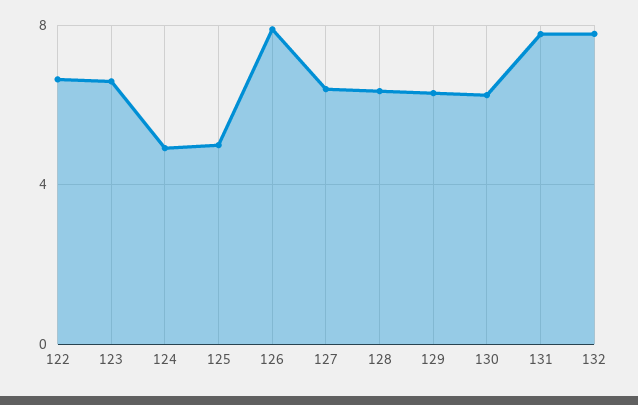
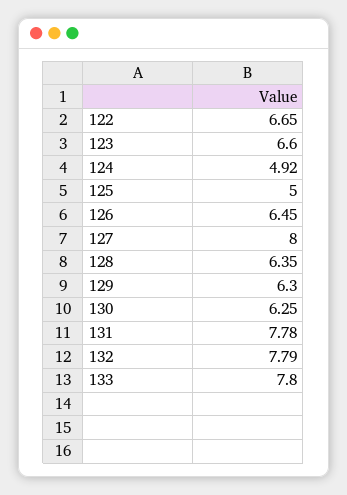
  {
    "122": 6.65,
    "123": 6.6,
    "124": 4.92,
    "125": 5,
-   "126": 8,
+   "126": 6.45,
-   "127": 6.5,
+   "127": 8,
    "128": 6.35,
    "129": 6.3,
    "130": 6.25,
    "131": 7.78,
-   "132": 7.79
+   "132": 7.79,
+   "133": 7.8
  }

